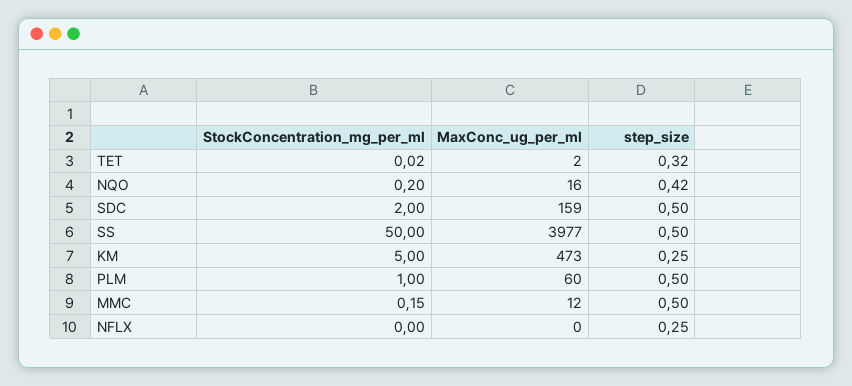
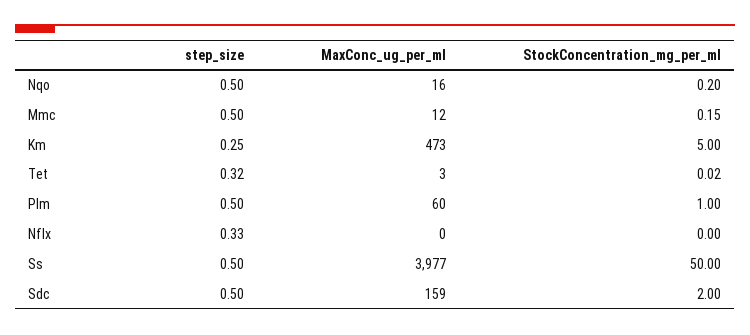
  {
    "StockConcentration_mg_per_ml": {
      "TET": 0.02,
      "NQO": 0.2,
      "SDC": 2,
      "SS": 50,
      "KM": 5,
      "PLM": 1,
      "MMC": 0.15,
      "NFLX": 0
    },
    "MaxConc_ug_per_ml": {
-     "TET": 2,
+     "TET": 3,
      "NQO": 16,
      "SDC": 159,
      "SS": 3977,
      "KM": 473,
      "PLM": 60,
      "MMC": 12,
      "NFLX": 0
    },
    "step_size": {
      "TET": 0.32,
-     "NQO": 0.42,
+     "NQO": 0.5,
      "SDC": 0.5,
      "SS": 0.5,
      "KM": 0.25,
      "PLM": 0.5,
      "MMC": 0.5,
-     "NFLX": 0.25
+     "NFLX": 0.33
    }
  }

